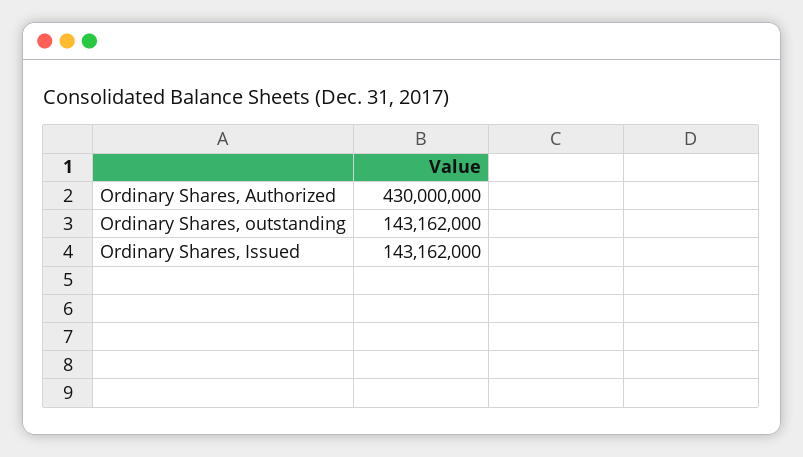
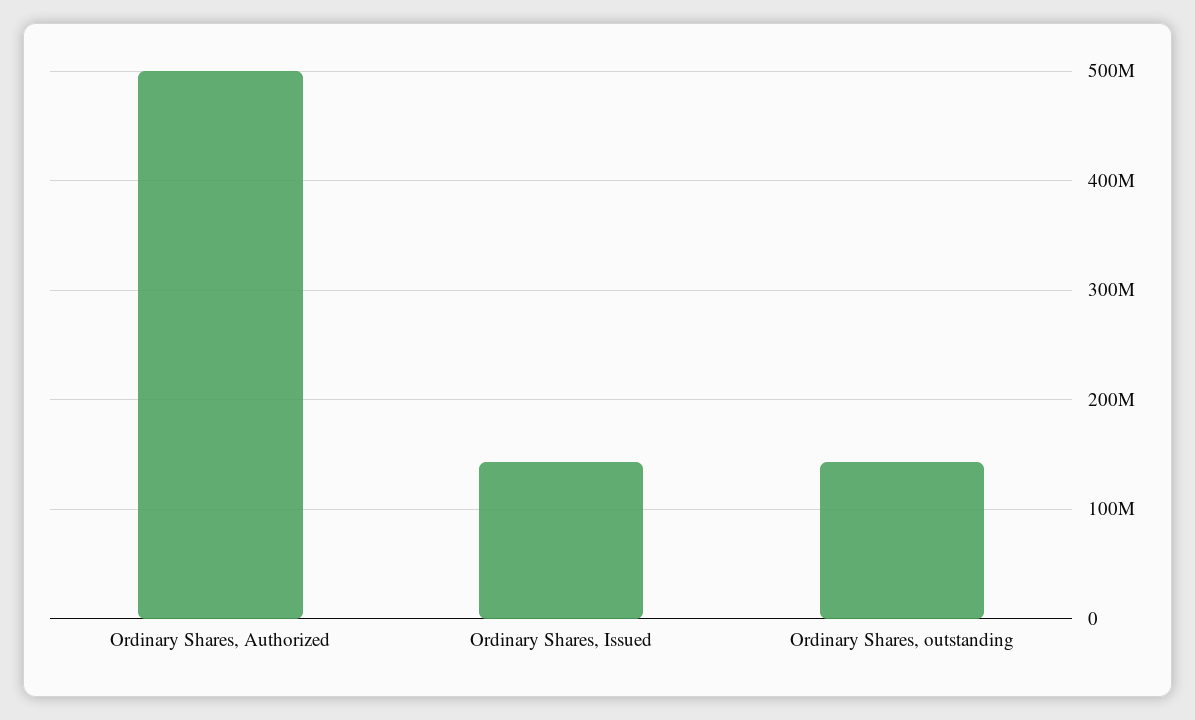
  {
-   "Ordinary Shares, Authorized": 430000000,
+   "Ordinary Shares, Authorized": 500000000,
    "Ordinary Shares, outstanding": 143162000,
    "Ordinary Shares, Issued": 143162000
  }

